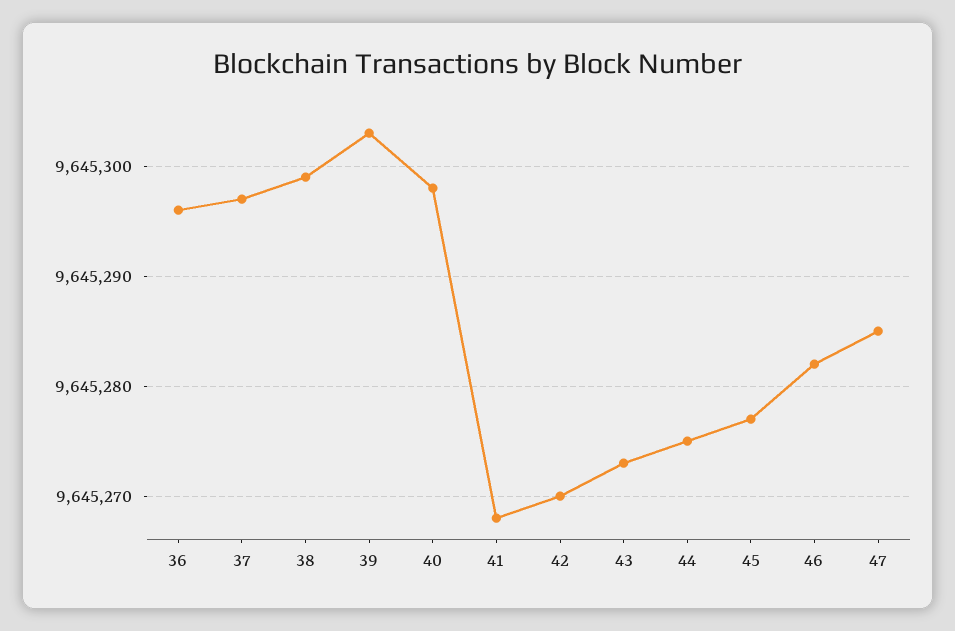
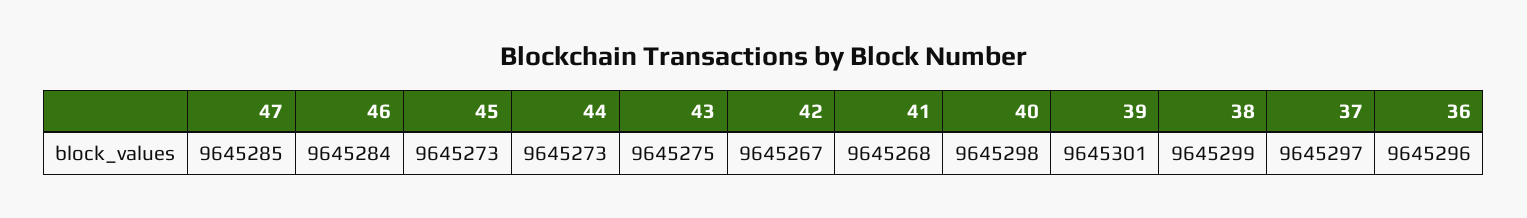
  {
    "36": 9645296,
    "37": 9645297,
    "38": 9645299,
-   "39": 9645303,
+   "39": 9645301,
    "40": 9645298,
    "41": 9645268,
-   "42": 9645270,
+   "42": 9645267,
-   "43": 9645273,
+   "43": 9645275,
-   "44": 9645275,
+   "44": 9645273,
-   "45": 9645277,
+   "45": 9645273,
-   "46": 9645282,
+   "46": 9645284,
    "47": 9645285
  }

